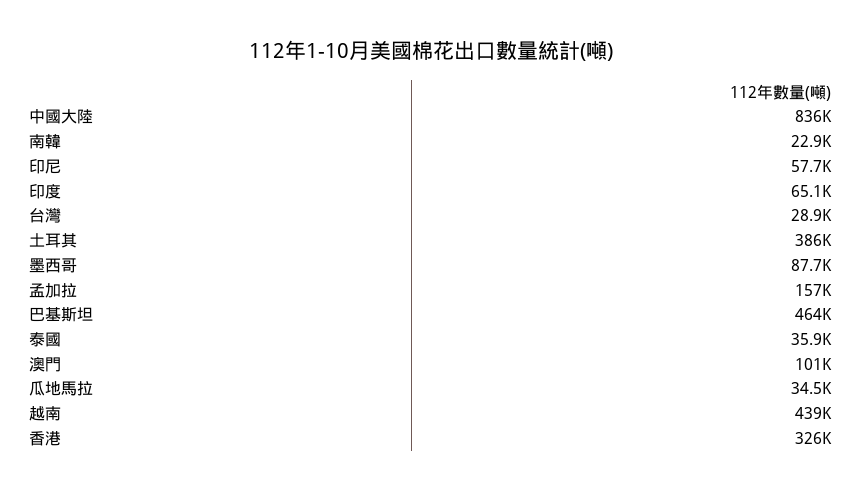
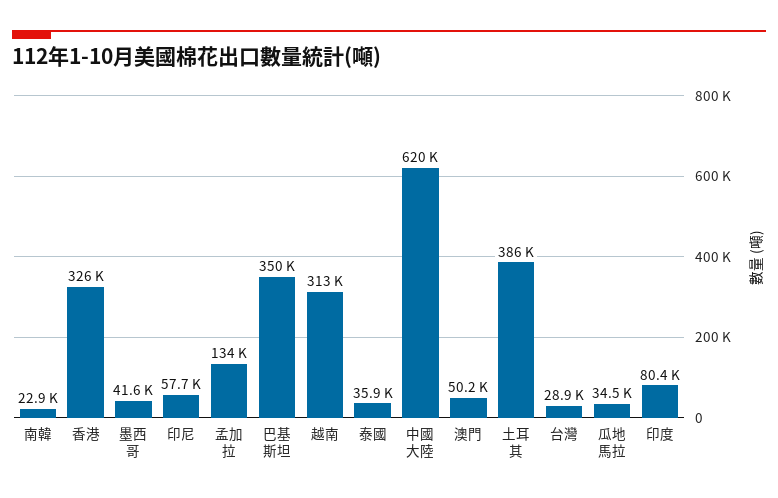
  {
-   "中國大陸": 836000,
+   "中國大陸": 620000,
    "南韓": 22900,
    "印尼": 57700,
-   "印度": 65100,
+   "印度": 80400,
    "台灣": 28900,
    "土耳其": 386000,
-   "墨西哥": 87700,
+   "墨西哥": 41600,
-   "孟加拉": 157000,
+   "孟加拉": 134000,
-   "巴基斯坦": 464000,
+   "巴基斯坦": 350000,
    "泰國": 35900,
-   "澳門": 101000,
+   "澳門": 50200,
    "瓜地馬拉": 34500,
-   "越南": 439000,
+   "越南": 313000,
    "香港": 326000
  }

